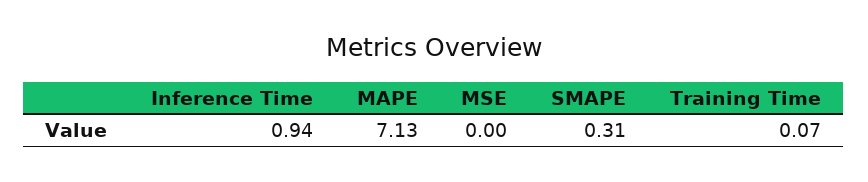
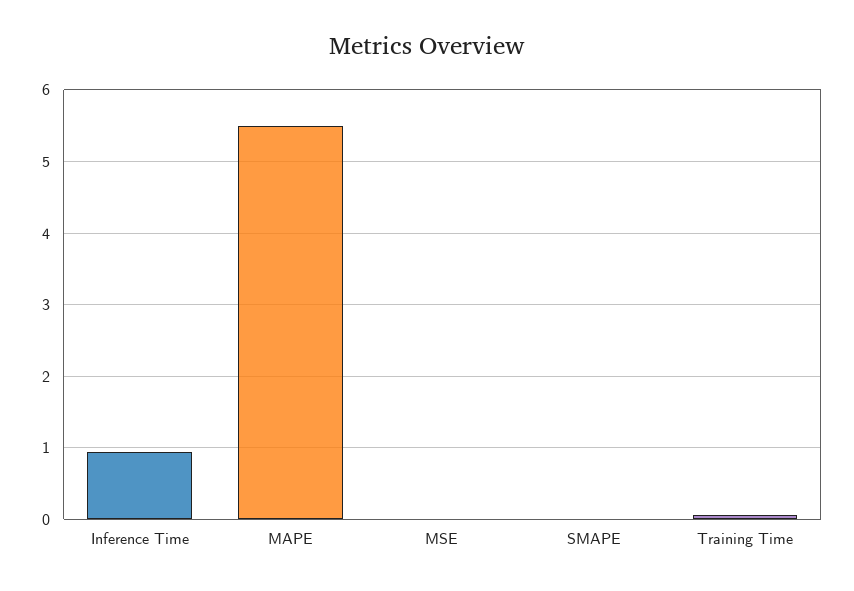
  {
    "Inference Time": 0.94,
-   "MAPE": 7.13,
+   "MAPE": 5.5,
    "MSE": 0,
-   "SMAPE": 0.31,
+   "SMAPE": 0,
    "Training Time": 0.07
  }

